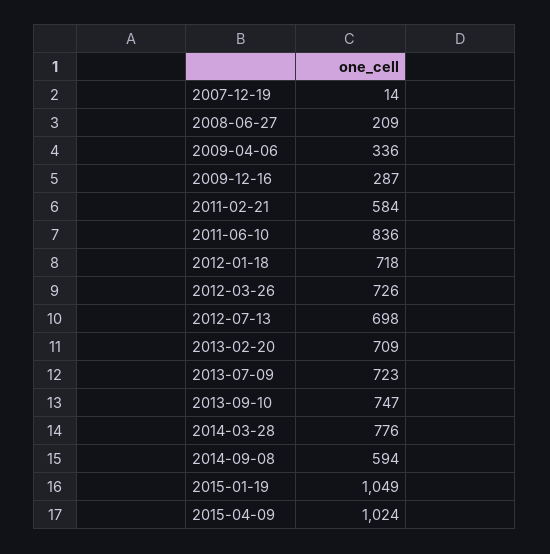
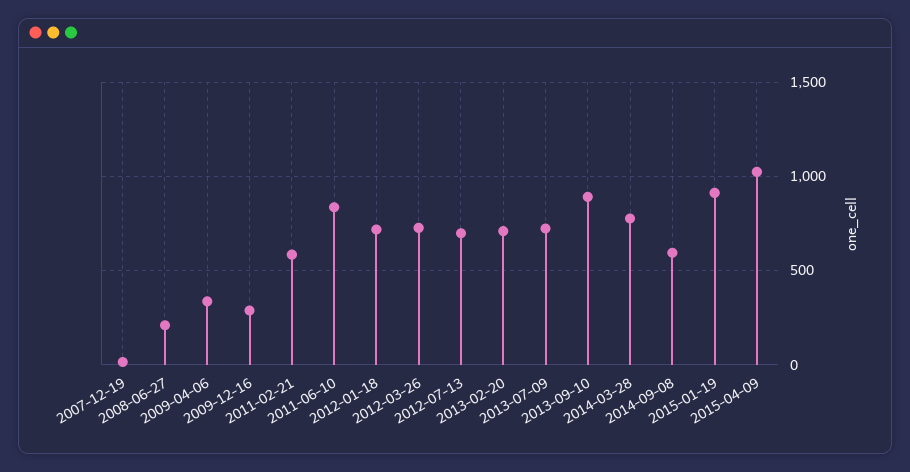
  {
    "2007-12-19": 14,
    "2008-06-27": 209,
    "2009-04-06": 336,
    "2009-12-16": 287,
    "2011-02-21": 584,
    "2011-06-10": 836,
    "2012-01-18": 718,
    "2012-03-26": 726,
    "2012-07-13": 698,
    "2013-02-20": 709,
    "2013-07-09": 723,
-   "2013-09-10": 747,
+   "2013-09-10": 900,
    "2014-03-28": 776,
    "2014-09-08": 594,
-   "2015-01-19": 1049,
+   "2015-01-19": 900,
    "2015-04-09": 1024
  }

